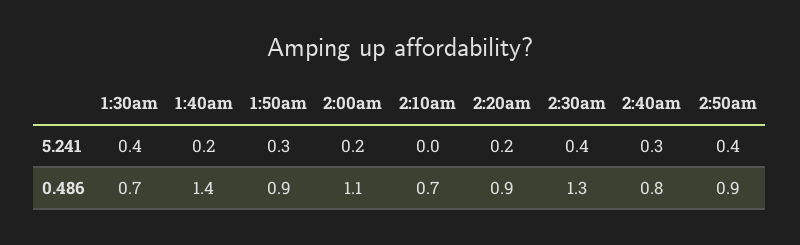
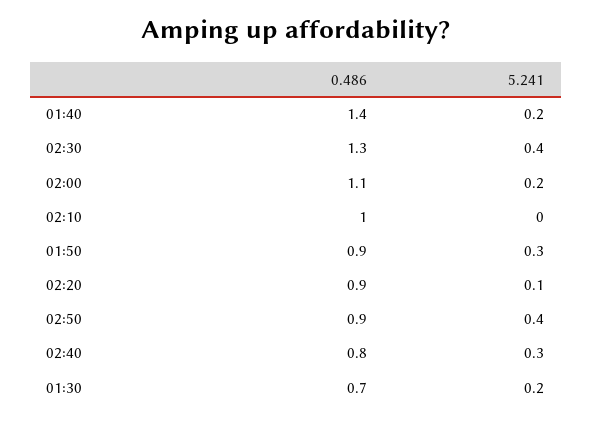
  {
    "1:30am": {
-     "5.241": 0.4,
+     "5.241": 0.2,
      "0.486": 0.7
    },
    "1:40am": {
      "5.241": 0.2,
      "0.486": 1.4
    },
    "1:50am": {
      "5.241": 0.3,
      "0.486": 0.9
    },
    "2:00am": {
      "5.241": 0.2,
      "0.486": 1.1
    },
    "2:10am": {
      "5.241": 0,
-     "0.486": 0.7
+     "0.486": 1
    },
    "2:20am": {
-     "5.241": 0.2,
+     "5.241": 0.1,
      "0.486": 0.9
    },
    "2:30am": {
      "5.241": 0.4,
      "0.486": 1.3
    },
    "2:40am": {
      "5.241": 0.3,
      "0.486": 0.8
    },
    "2:50am": {
      "5.241": 0.4,
      "0.486": 0.9
    }
  }

